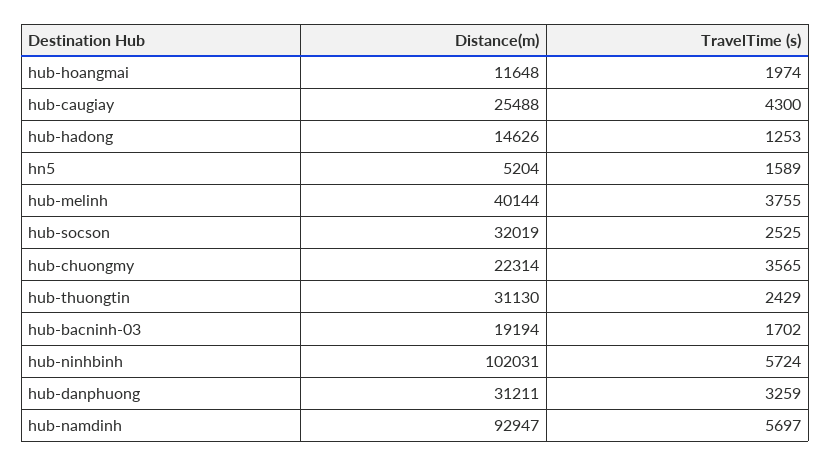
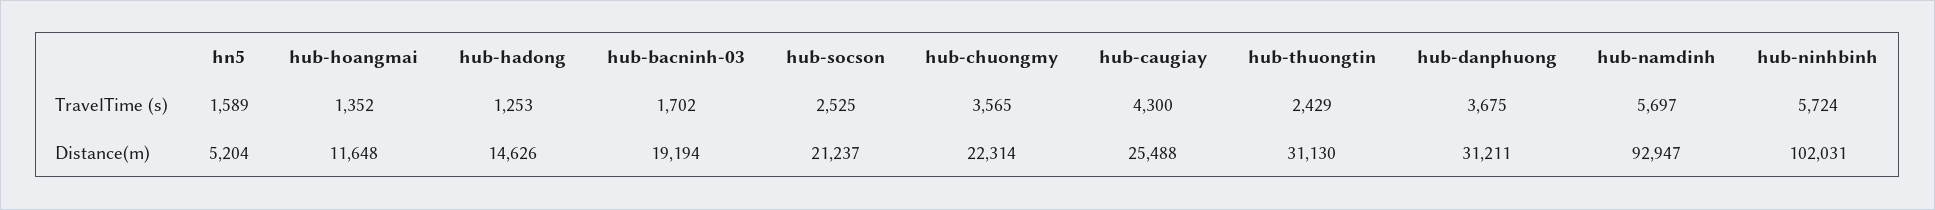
  {
    "Distance(m)": {
      "hub-hoangmai": 11648,
      "hub-caugiay": 25488,
      "hub-hadong": 14626,
      "hn5": 5204,
-     "hub-melinh": 40144,
-     "hub-socson": 32019,
+     "hub-socson": 21237,
      "hub-chuongmy": 22314,
      "hub-thuongtin": 31130,
      "hub-bacninh-03": 19194,
      "hub-ninhbinh": 102031,
      "hub-danphuong": 31211,
      "hub-namdinh": 92947
    },
    "TravelTime (s)": {
-     "hub-hoangmai": 1974,
+     "hub-hoangmai": 1352,
      "hub-caugiay": 4300,
      "hub-hadong": 1253,
      "hn5": 1589,
-     "hub-melinh": 3755,
      "hub-socson": 2525,
      "hub-chuongmy": 3565,
      "hub-thuongtin": 2429,
      "hub-bacninh-03": 1702,
      "hub-ninhbinh": 5724,
-     "hub-danphuong": 3259,
+     "hub-danphuong": 3675,
      "hub-namdinh": 5697
    }
  }

